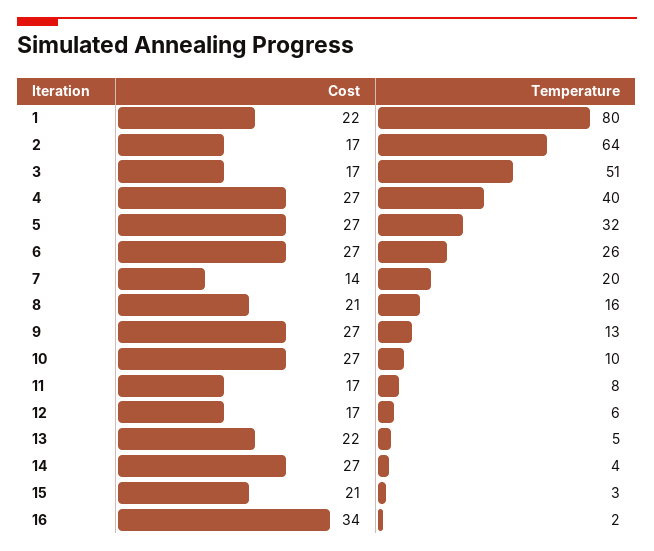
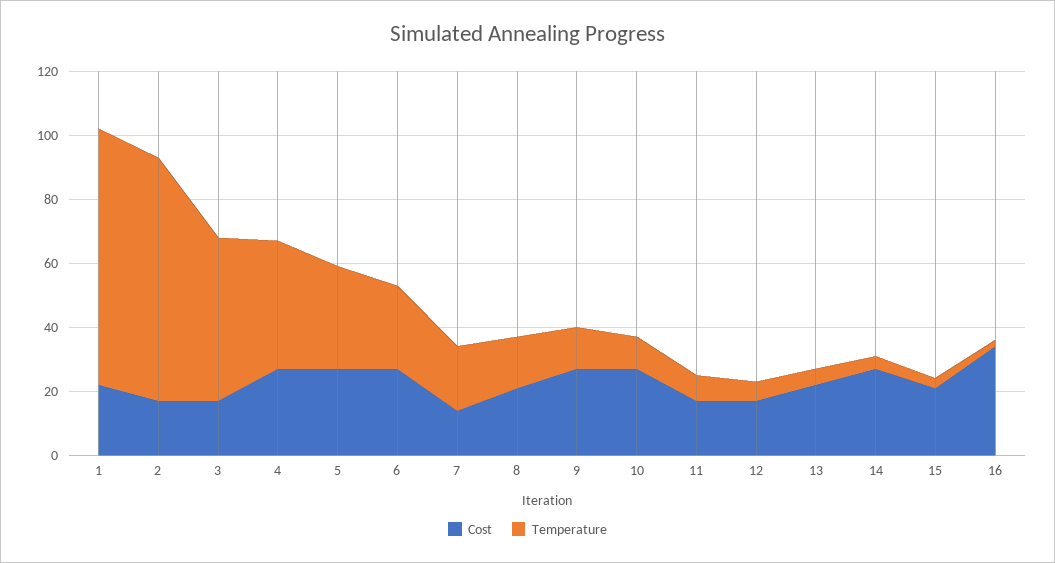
  {
    "Cost": {
      "1": 22,
      "2": 17,
      "3": 17,
      "4": 27,
      "5": 27,
      "6": 27,
      "7": 14,
      "8": 21,
      "9": 27,
      "10": 27,
      "11": 17,
      "12": 17,
      "13": 22,
      "14": 27,
      "15": 21,
      "16": 34
    },
    "Temperature": {
      "1": 80,
-     "2": 64,
+     "2": 75,
      "3": 51,
      "4": 40,
      "5": 32,
      "6": 26,
      "7": 20,
      "8": 16,
      "9": 13,
      "10": 10,
      "11": 8,
      "12": 6,
      "13": 5,
      "14": 4,
      "15": 3,
      "16": 2
    }
  }

